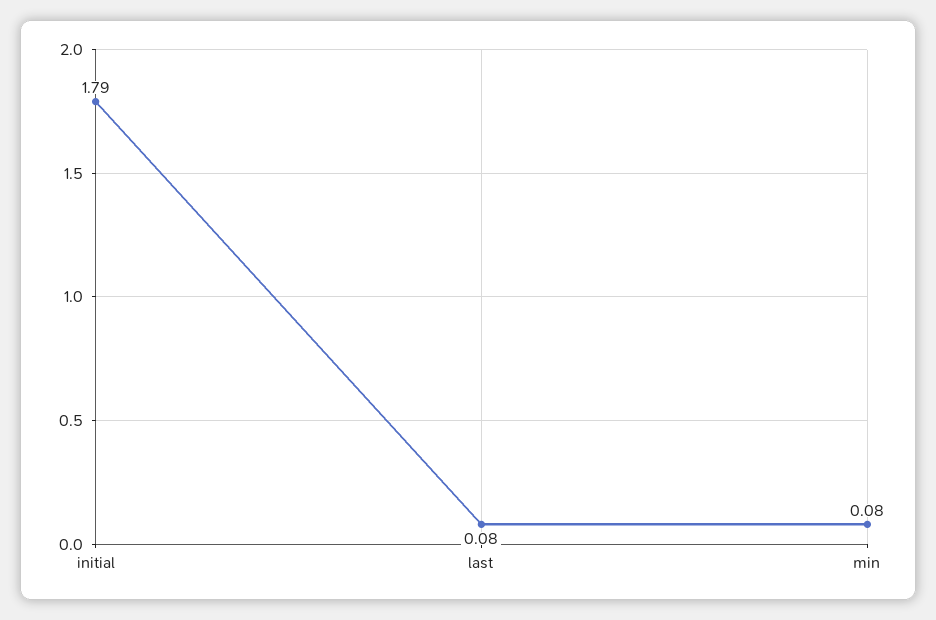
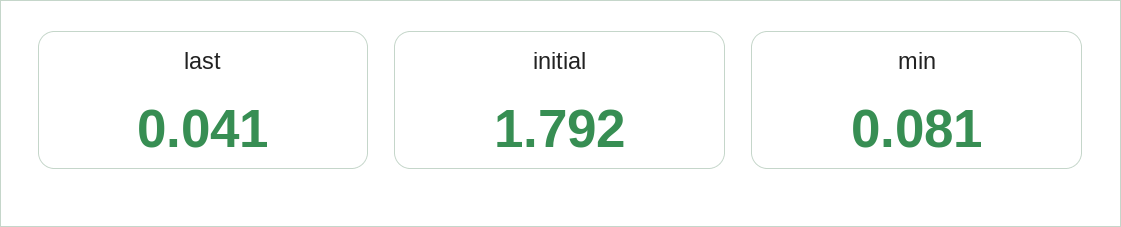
  {
    "initial": 1.792,
-   "last": 0.08,
+   "last": 0.041,
    "min": 0.081
  }

